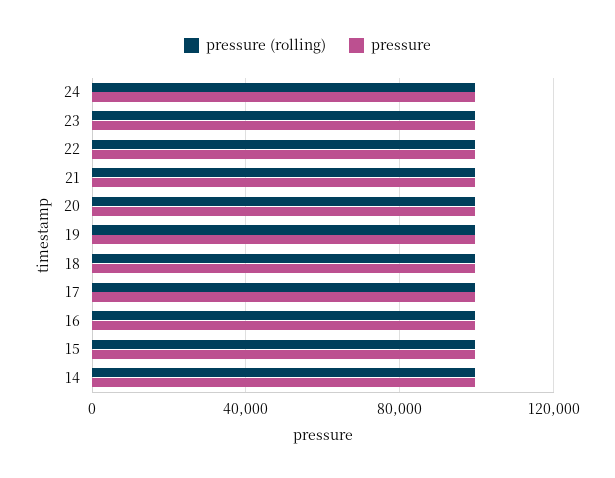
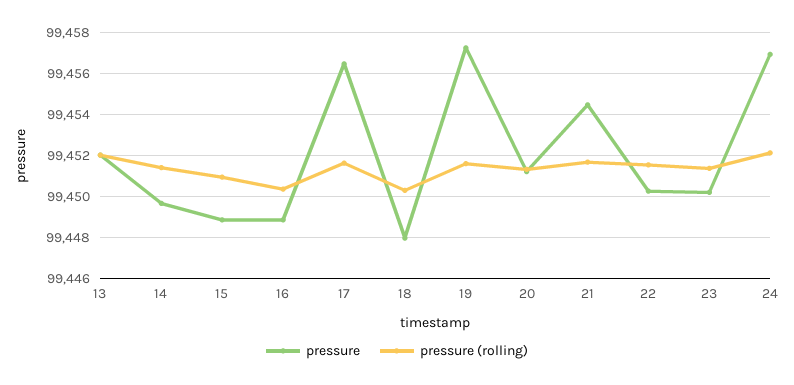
  {
    "pressure (rolling)": {
      "24": 99452,
      "23": 99451.5,
      "22": 99451.5,
      "21": 99451.5,
      "20": 99451.5,
      "19": 99451.5,
      "18": 99450.5,
      "17": 99451.5,
      "16": 99450.5,
      "15": 99451,
-     "14": 99451.5
+     "14": 99451.5,
+     "13": 99452
    },
    "pressure": {
      "24": 99457,
      "23": 99450,
      "22": 99450,
      "21": 99454.5,
      "20": 99451,
      "19": 99457,
      "18": 99448,
      "17": 99456.5,
      "16": 99449,
      "15": 99449,
-     "14": 99449.5
+     "14": 99449.5,
+     "13": 99452
    }
  }

